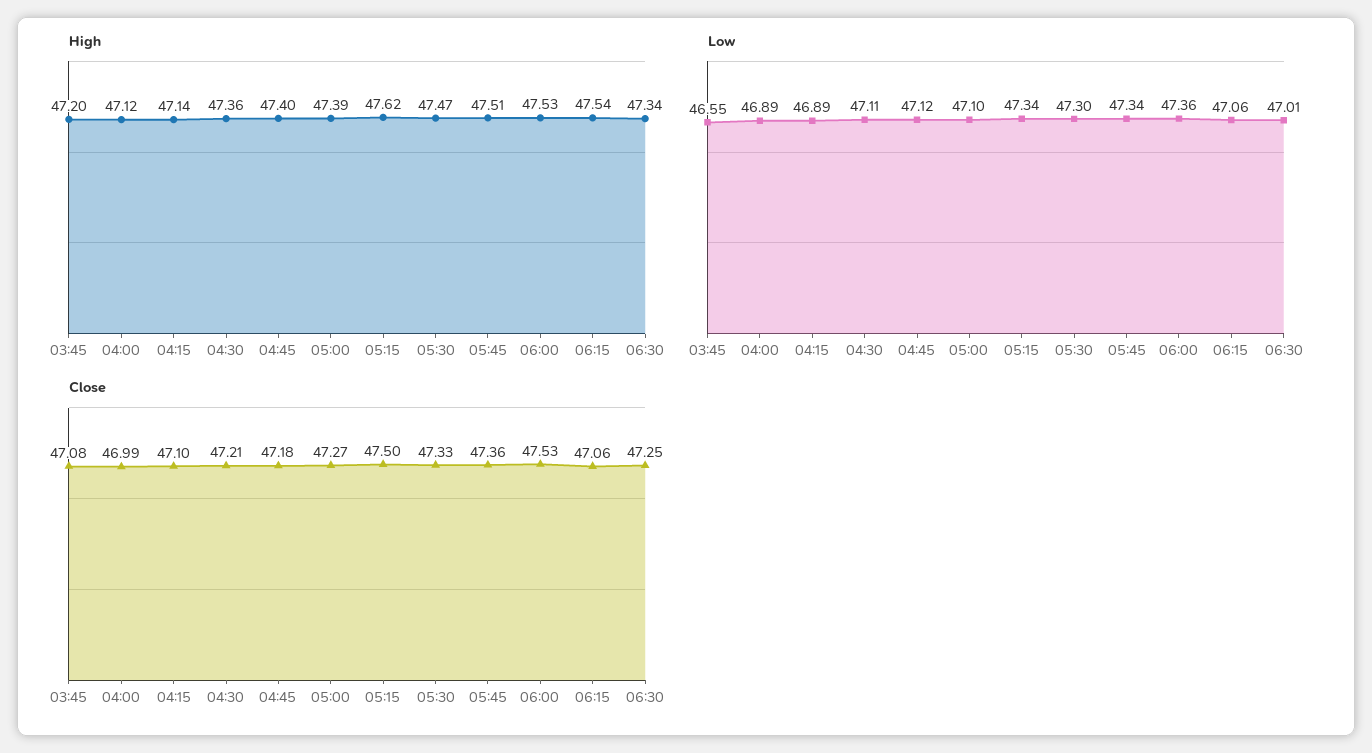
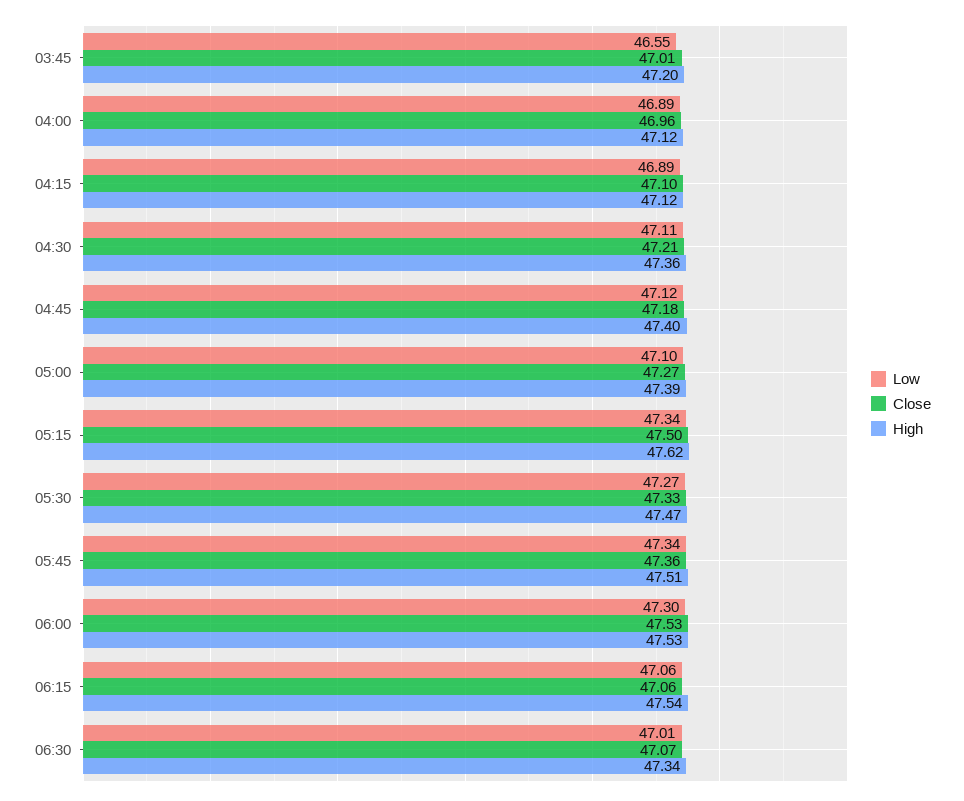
  {
    "High": {
      "03:45": 47.2,
      "04:00": 47.12,
-     "04:15": 47.14,
+     "04:15": 47.12,
      "04:30": 47.36,
      "04:45": 47.4,
      "05:00": 47.39,
      "05:15": 47.62,
      "05:30": 47.47,
      "05:45": 47.51,
      "06:00": 47.53,
      "06:15": 47.54,
      "06:30": 47.34
    },
    "Low": {
      "03:45": 46.55,
      "04:00": 46.89,
      "04:15": 46.89,
      "04:30": 47.11,
      "04:45": 47.12,
      "05:00": 47.1,
      "05:15": 47.34,
-     "05:30": 47.3,
+     "05:30": 47.27,
      "05:45": 47.34,
-     "06:00": 47.36,
+     "06:00": 47.3,
      "06:15": 47.06,
      "06:30": 47.01
    },
    "Close": {
-     "03:45": 47.08,
+     "03:45": 47.01,
-     "04:00": 46.99,
+     "04:00": 46.96,
      "04:15": 47.1,
      "04:30": 47.21,
      "04:45": 47.18,
      "05:00": 47.27,
      "05:15": 47.5,
      "05:30": 47.33,
      "05:45": 47.36,
      "06:00": 47.53,
      "06:15": 47.06,
-     "06:30": 47.25
+     "06:30": 47.07
    }
  }

